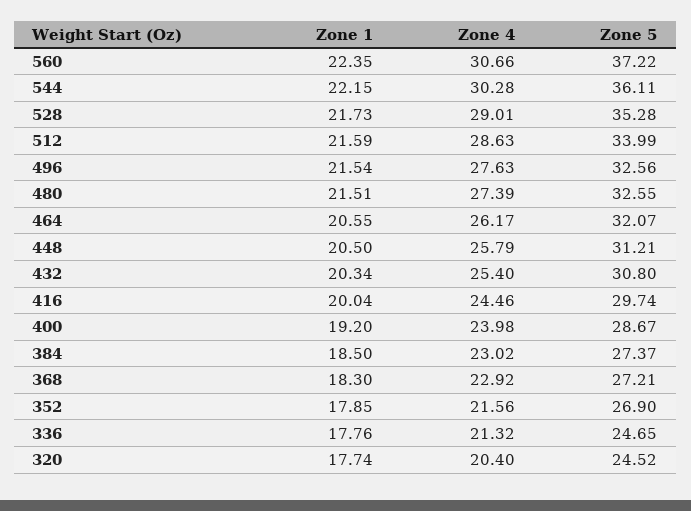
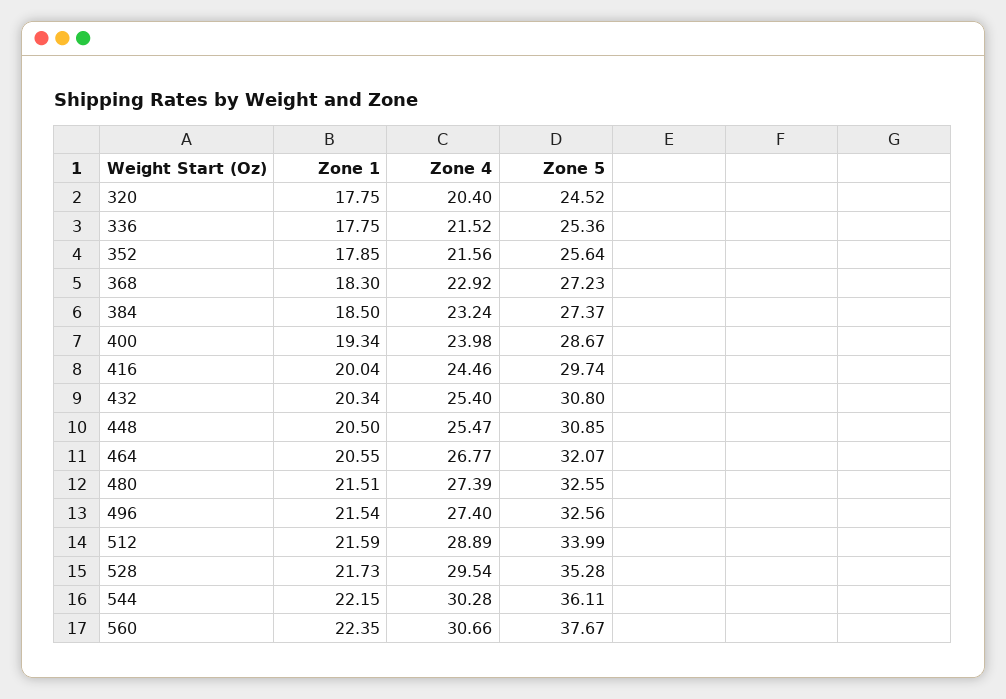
  {
    "Zone 1": {
      "560": 22.35,
      "544": 22.15,
      "528": 21.73,
      "512": 21.59,
      "496": 21.54,
      "480": 21.51,
      "464": 20.55,
      "448": 20.5,
      "432": 20.34,
      "416": 20.04,
-     "400": 19.2,
+     "400": 19.34,
      "384": 18.5,
      "368": 18.3,
      "352": 17.85,
-     "336": 17.76,
+     "336": 17.75,
-     "320": 17.74
+     "320": 17.75
    },
    "Zone 4": {
      "560": 30.66,
      "544": 30.28,
-     "528": 29.01,
+     "528": 29.54,
-     "512": 28.63,
+     "512": 28.89,
-     "496": 27.63,
+     "496": 27.4,
      "480": 27.39,
-     "464": 26.17,
+     "464": 26.77,
-     "448": 25.79,
+     "448": 25.47,
      "432": 25.4,
      "416": 24.46,
      "400": 23.98,
-     "384": 23.02,
+     "384": 23.24,
      "368": 22.92,
      "352": 21.56,
-     "336": 21.32,
+     "336": 21.52,
      "320": 20.4
    },
    "Zone 5": {
-     "560": 37.22,
+     "560": 37.67,
      "544": 36.11,
      "528": 35.28,
      "512": 33.99,
      "496": 32.56,
      "480": 32.55,
      "464": 32.07,
-     "448": 31.21,
+     "448": 30.85,
      "432": 30.8,
      "416": 29.74,
      "400": 28.67,
      "384": 27.37,
-     "368": 27.21,
+     "368": 27.23,
-     "352": 26.9,
+     "352": 25.64,
-     "336": 24.65,
+     "336": 25.36,
      "320": 24.52
    }
  }

